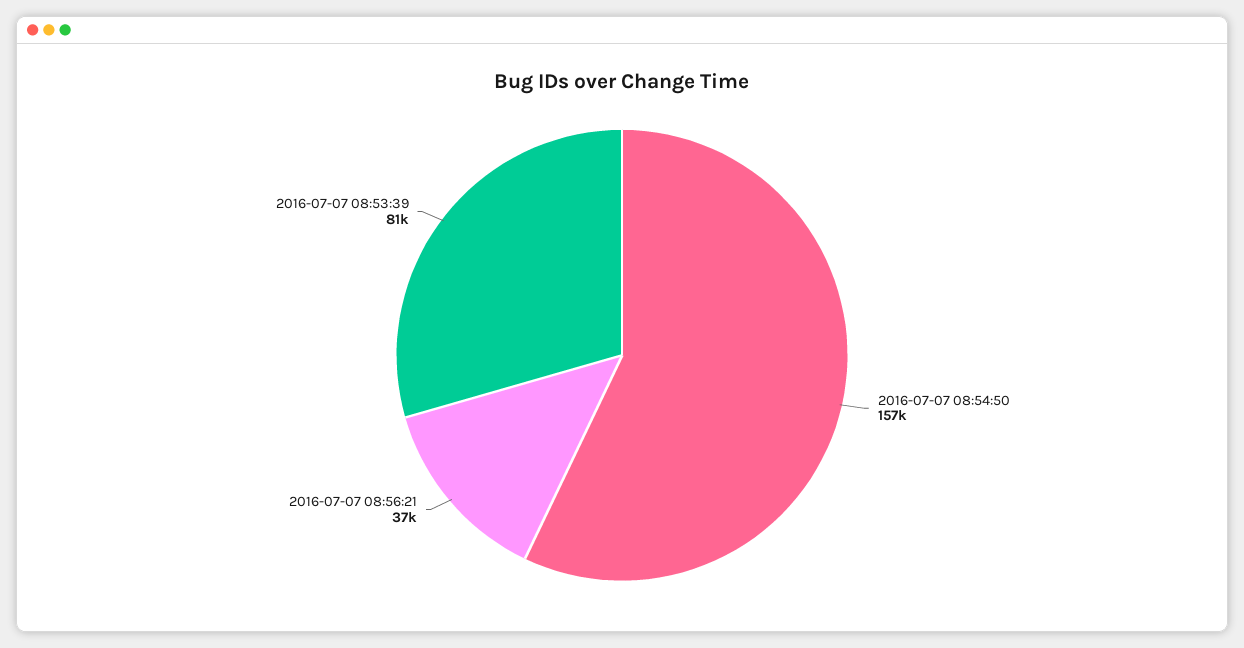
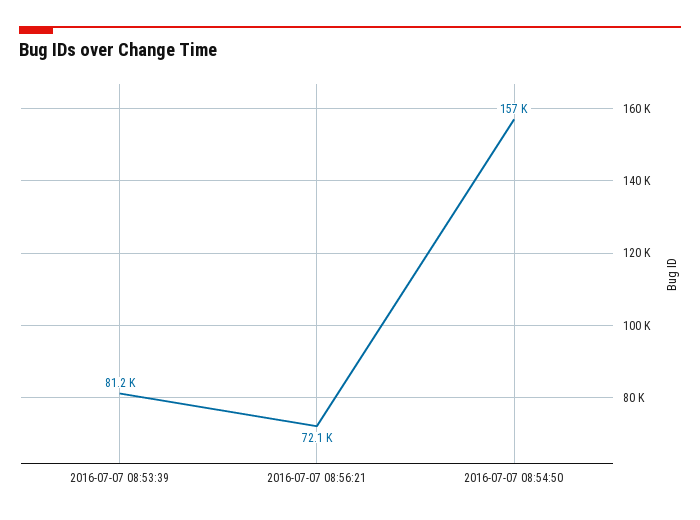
  {
    "2016-07-07 08:54:50": 157000,
-   "2016-07-07 08:56:21": 37000,
+   "2016-07-07 08:56:21": 72100,
    "2016-07-07 08:53:39": 81200
  }

